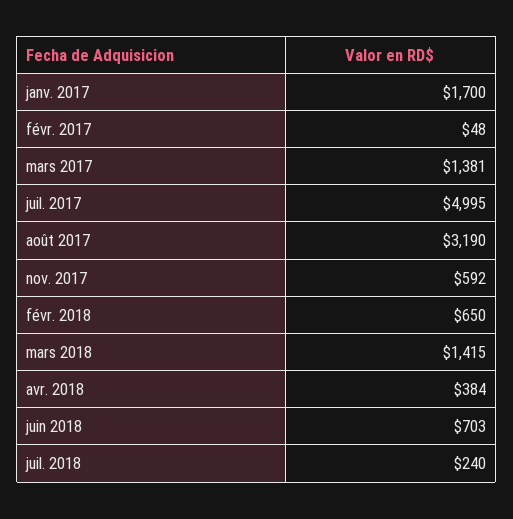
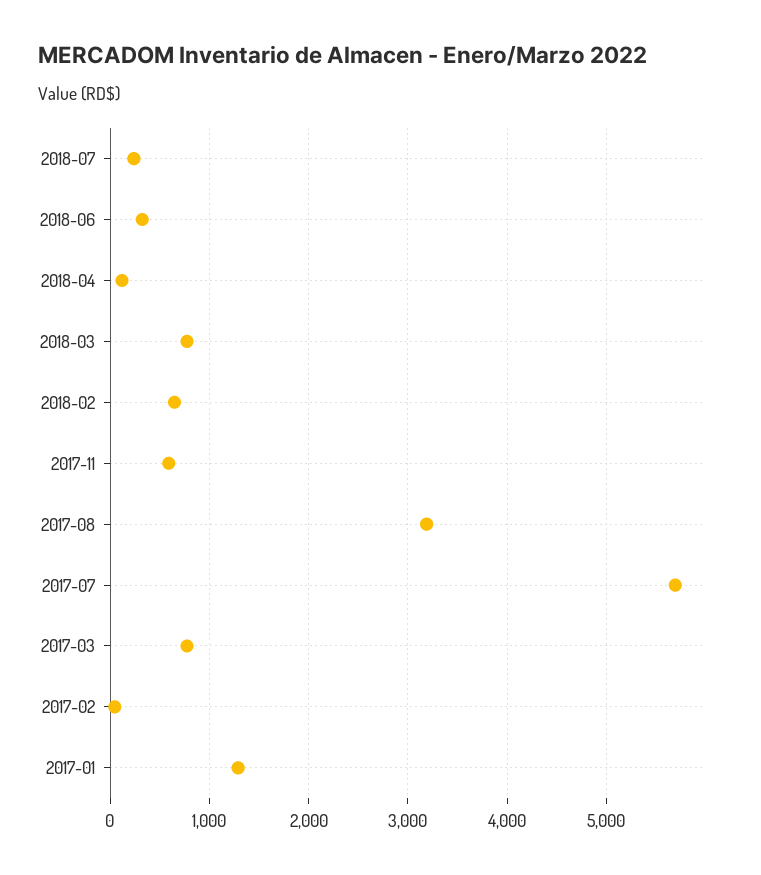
  {
-   "janv. 2017": 1700,
+   "janv. 2017": 1300,
    "févr. 2017": 48,
-   "mars 2017": 1381,
+   "mars 2017": 800,
-   "juil. 2017": 4995,
+   "juil. 2017": 5700,
    "août 2017": 3190,
    "nov. 2017": 592,
    "févr. 2018": 650,
-   "mars 2018": 1415,
+   "mars 2018": 800,
-   "avr. 2018": 384,
+   "avr. 2018": 100,
-   "juin 2018": 703,
+   "juin 2018": 300,
    "juil. 2018": 240
  }

